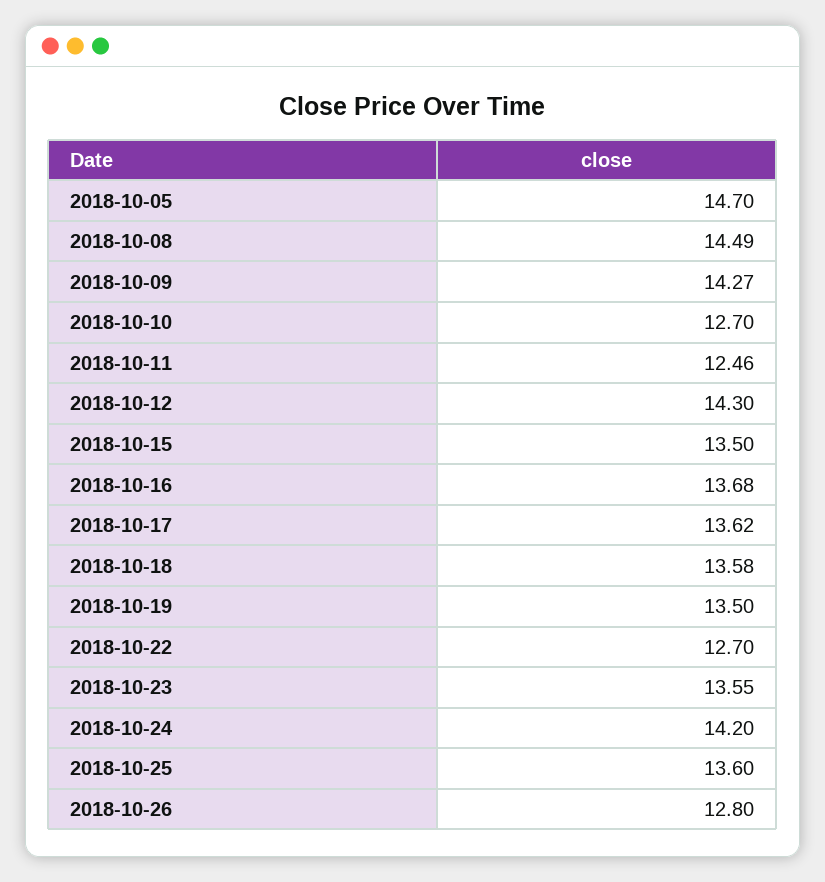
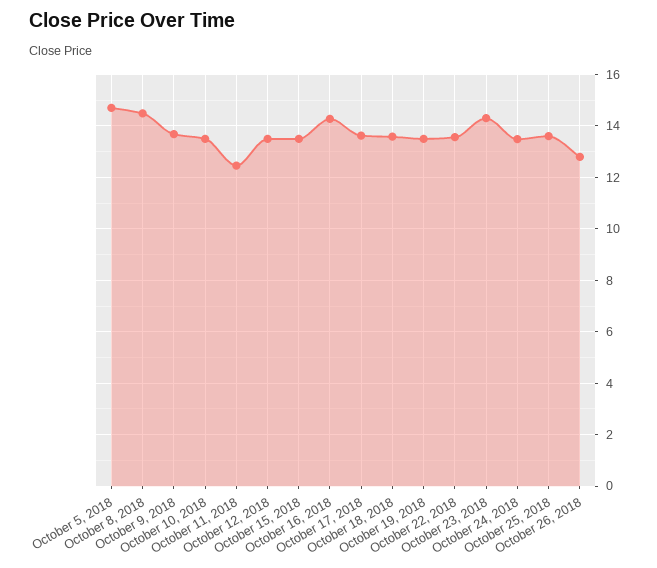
  {
    "2018-10-05": 14.7,
    "2018-10-08": 14.49,
-   "2018-10-09": 14.27,
+   "2018-10-09": 13.75,
-   "2018-10-10": 12.7,
+   "2018-10-10": 13.5,
    "2018-10-11": 12.46,
-   "2018-10-12": 14.3,
+   "2018-10-12": 13.5,
    "2018-10-15": 13.5,
-   "2018-10-16": 13.68,
+   "2018-10-16": 14.25,
    "2018-10-17": 13.62,
    "2018-10-18": 13.58,
    "2018-10-19": 13.5,
-   "2018-10-22": 12.7,
+   "2018-10-22": 13.5,
-   "2018-10-23": 13.55,
+   "2018-10-23": 14.25,
-   "2018-10-24": 14.2,
+   "2018-10-24": 13.5,
    "2018-10-25": 13.6,
    "2018-10-26": 12.8
  }

